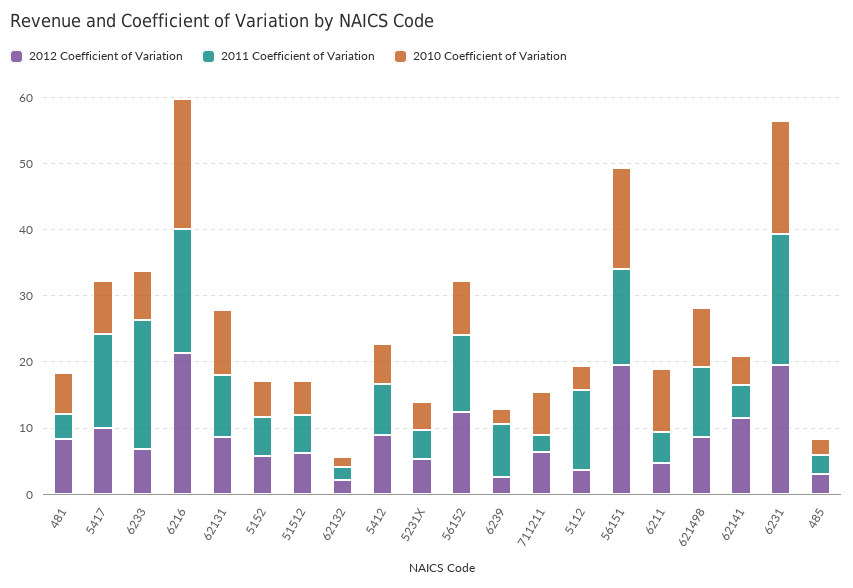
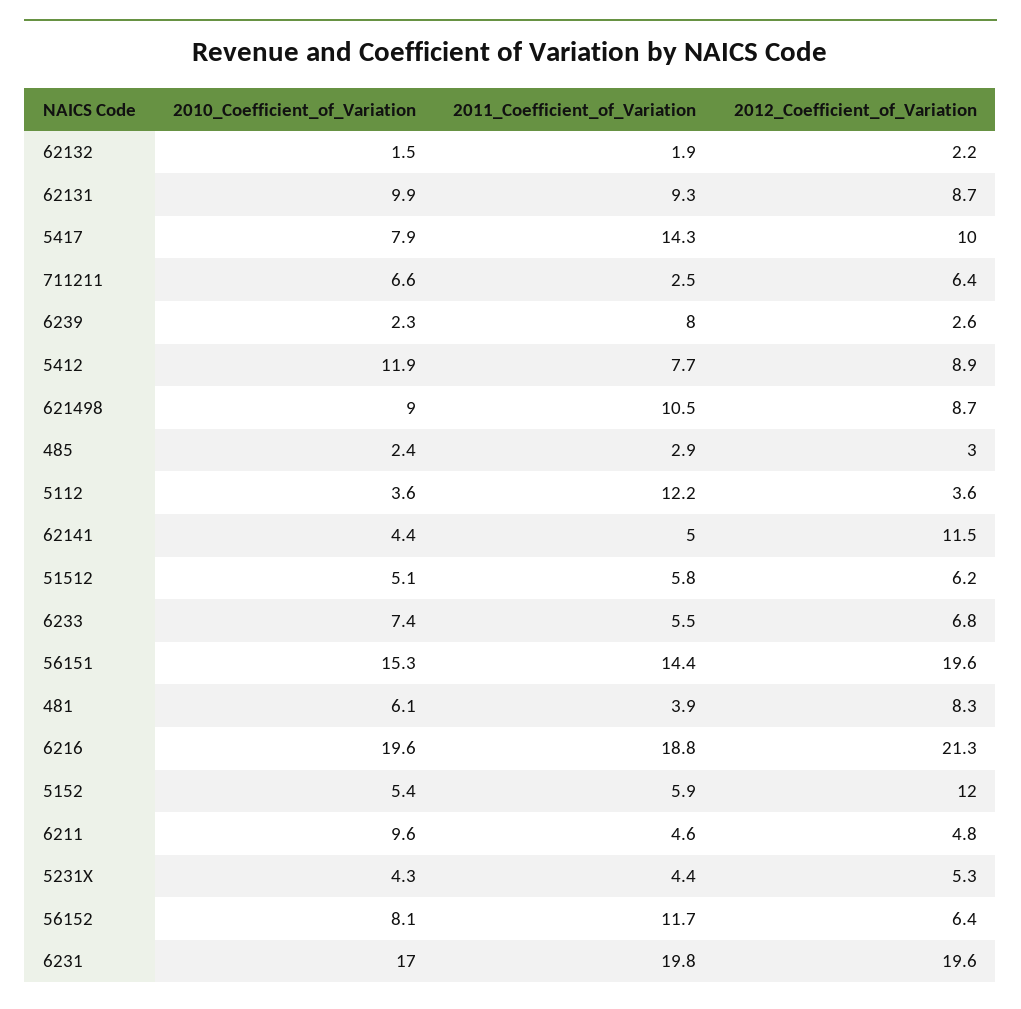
  {
    "2012 Coefficient of Variation": {
      "481": 8.3,
      "5417": 10,
      "6233": 6.8,
      "6216": 21.3,
      "62131": 8.7,
-     "5152": 6,
+     "5152": 12,
      "51512": 6.2,
      "62132": 2.2,
      "5412": 8.9,
      "5231X": 5.3,
-     "56152": 12,
+     "56152": 6.4,
      "6239": 2.6,
      "711211": 6.4,
      "5112": 3.6,
      "56151": 19.6,
      "6211": 4.8,
      "621498": 8.7,
      "62141": 11.5,
      "6231": 19.6,
      "485": 3
    },
    "2011 Coefficient of Variation": {
      "481": 3.9,
      "5417": 14.3,
-     "6233": 20,
+     "6233": 5.5,
      "6216": 18.8,
      "62131": 9.3,
      "5152": 5.9,
      "51512": 5.8,
      "62132": 1.9,
      "5412": 7.7,
      "5231X": 4.4,
      "56152": 11.7,
      "6239": 8,
      "711211": 2.5,
      "5112": 12.2,
      "56151": 14.4,
      "6211": 4.6,
      "621498": 10.5,
      "62141": 5,
      "6231": 19.8,
      "485": 2.9
    },
    "2010 Coefficient of Variation": {
      "481": 6.1,
      "5417": 7.9,
      "6233": 7.4,
      "6216": 19.6,
      "62131": 9.9,
      "5152": 5.4,
      "51512": 5.1,
      "62132": 1.5,
-     "5412": 6,
+     "5412": 11.9,
      "5231X": 4.3,
      "56152": 8.1,
      "6239": 2.3,
      "711211": 6.6,
      "5112": 3.6,
      "56151": 15.3,
      "6211": 9.6,
      "621498": 9,
      "62141": 4.4,
      "6231": 17,
      "485": 2.4
    }
  }

